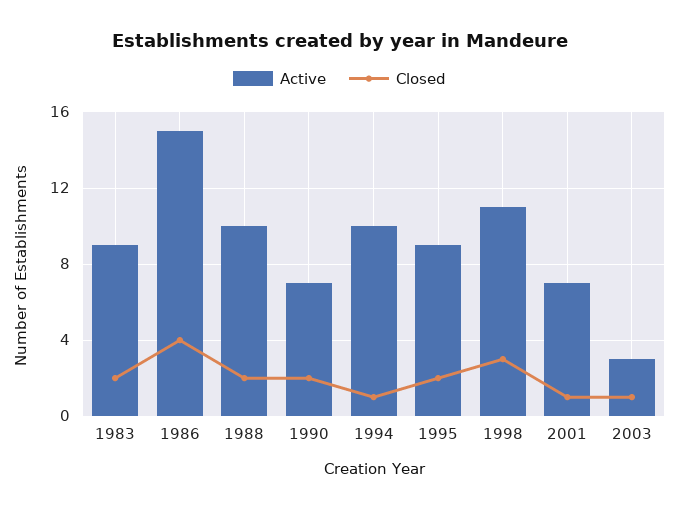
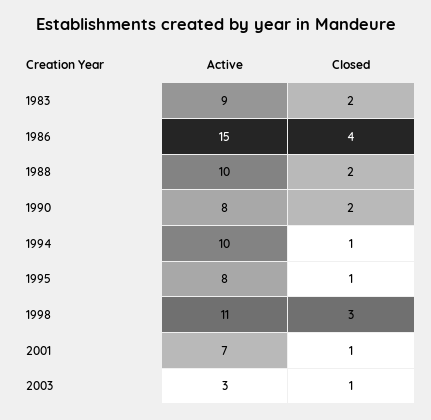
  {
    "Active": {
      "1983": 9,
      "1986": 15,
      "1988": 10,
-     "1990": 7,
+     "1990": 8,
      "1994": 10,
-     "1995": 9,
+     "1995": 8,
      "1998": 11,
      "2001": 7,
      "2003": 3
    },
    "Closed": {
      "1983": 2,
      "1986": 4,
      "1988": 2,
      "1990": 2,
      "1994": 1,
-     "1995": 2,
+     "1995": 1,
      "1998": 3,
      "2001": 1,
      "2003": 1
    }
  }

